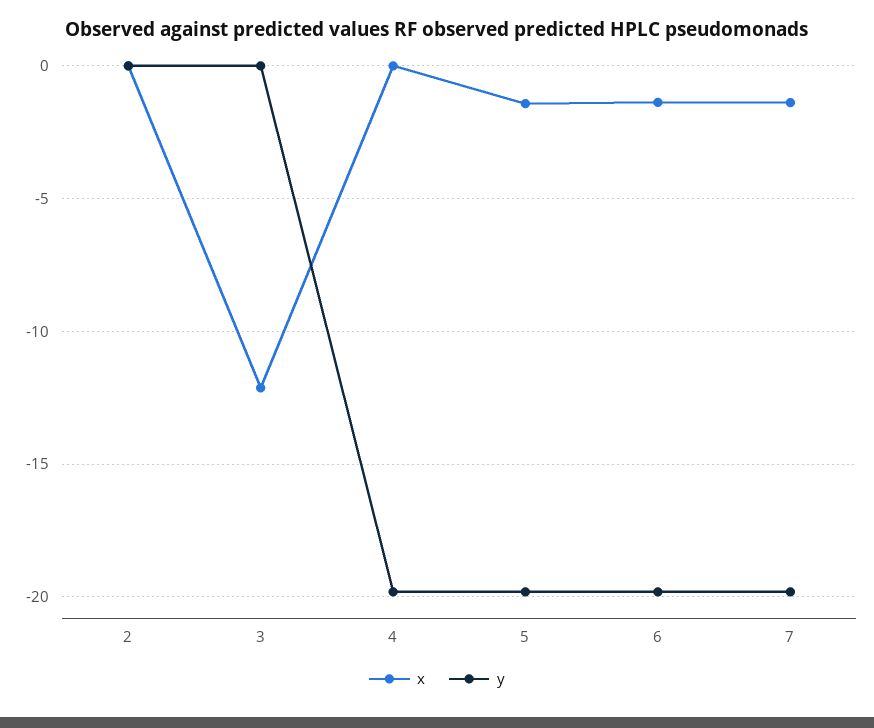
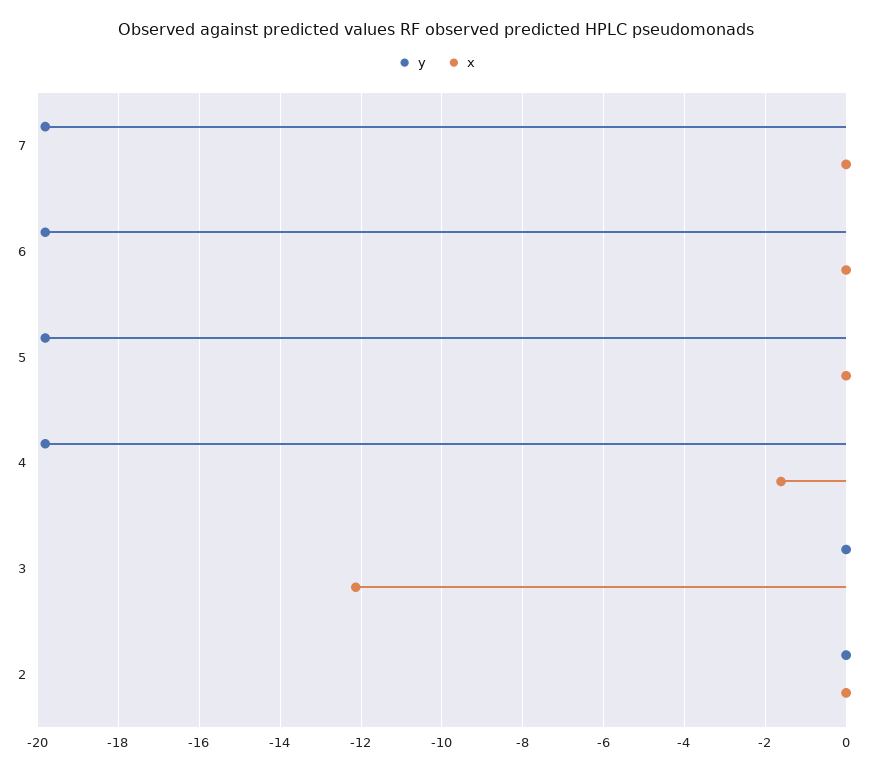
  {
    "x": {
      "2": 0,
      "3": -12.2,
-     "4": 0,
+     "4": -1.6,
-     "5": -1.5,
+     "5": 0,
-     "6": -1.5,
+     "6": 0,
-     "7": -1.5
+     "7": 0
    },
    "y": {
      "2": 0,
      "3": 0,
      "4": -19.8,
      "5": -19.8,
      "6": -19.8,
      "7": -19.8
    }
  }

